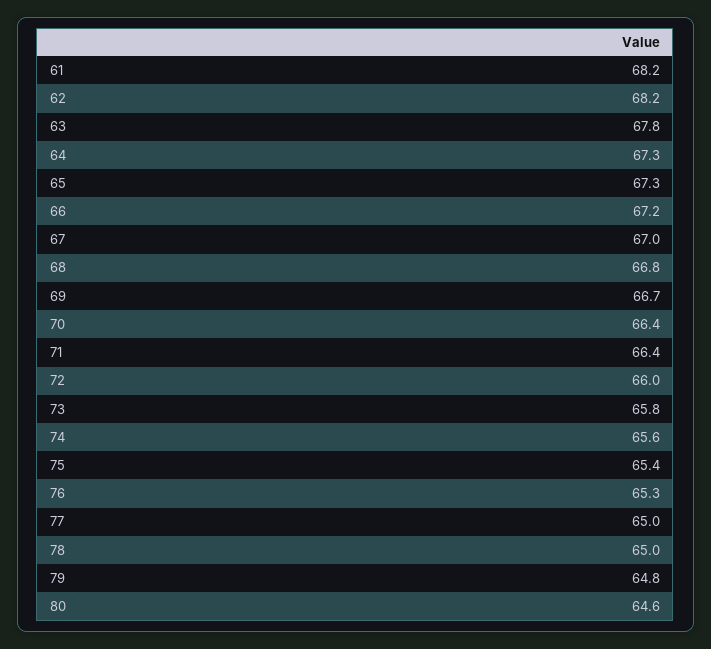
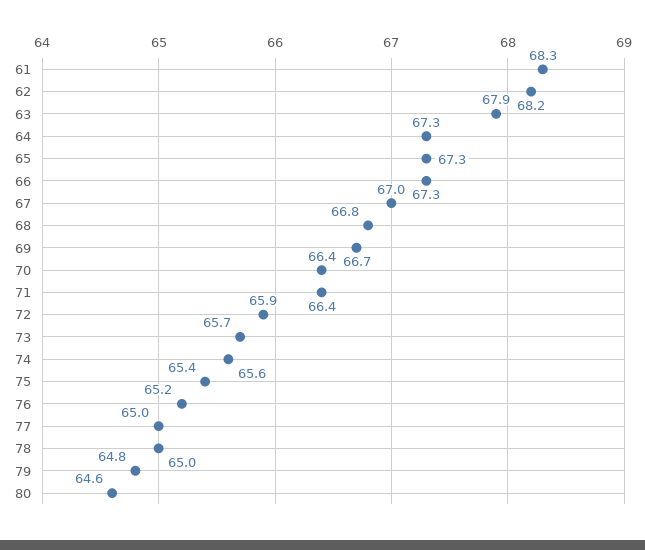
  {
-   "61": 68.2,
+   "61": 68.3,
    "62": 68.2,
-   "63": 67.8,
+   "63": 67.9,
    "64": 67.3,
    "65": 67.3,
-   "66": 67.2,
+   "66": 67.3,
    "67": 67,
    "68": 66.8,
    "69": 66.7,
    "70": 66.4,
    "71": 66.4,
-   "72": 66,
+   "72": 65.9,
-   "73": 65.8,
+   "73": 65.7,
    "74": 65.6,
    "75": 65.4,
-   "76": 65.3,
+   "76": 65.2,
    "77": 65,
    "78": 65,
    "79": 64.8,
    "80": 64.6
  }

